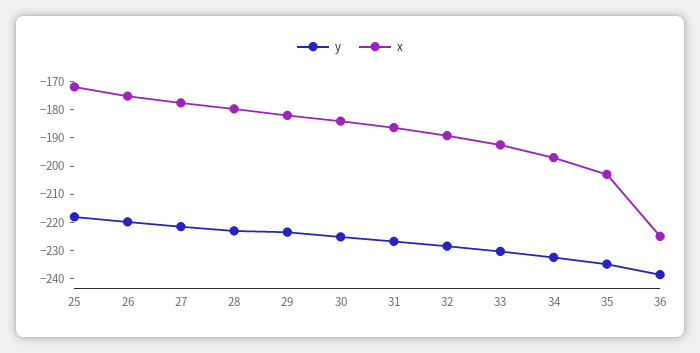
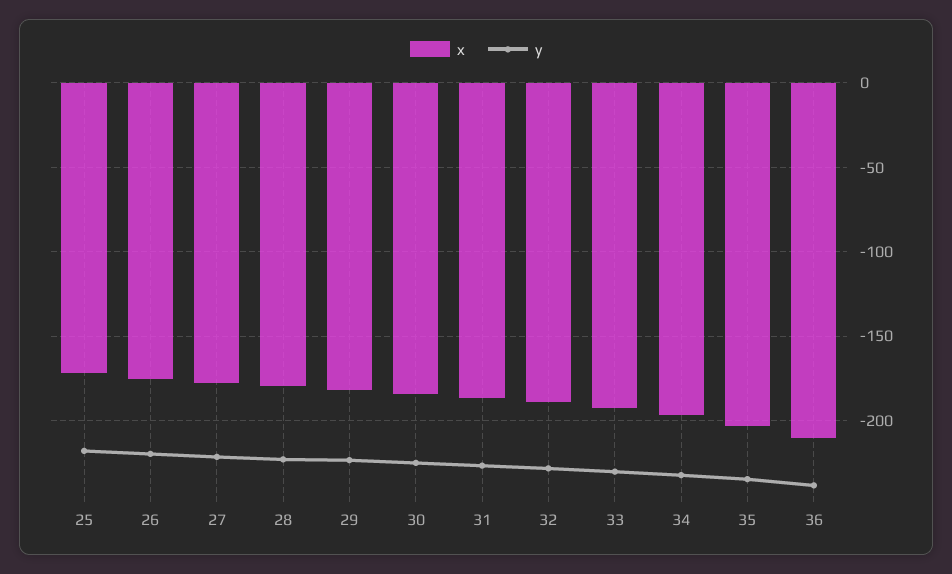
  {
    "y": {
      "25": -220,
      "26": -220,
      "27": -220,
      "28": -225,
      "29": -225,
      "30": -225,
      "31": -225,
      "32": -230,
      "33": -230,
      "34": -230,
      "35": -235,
      "36": -240
    },
    "x": {
      "25": -170,
      "26": -175,
      "27": -180,
      "28": -180,
      "29": -180,
      "30": -185,
      "31": -185,
      "32": -190,
      "33": -195,
      "34": -195,
      "35": -205,
-     "36": -225
+     "36": -210
    }
  }

